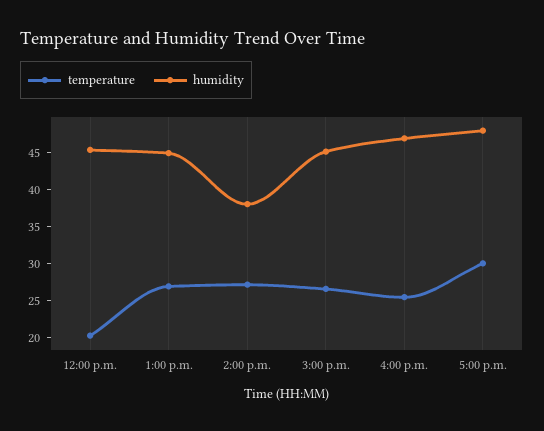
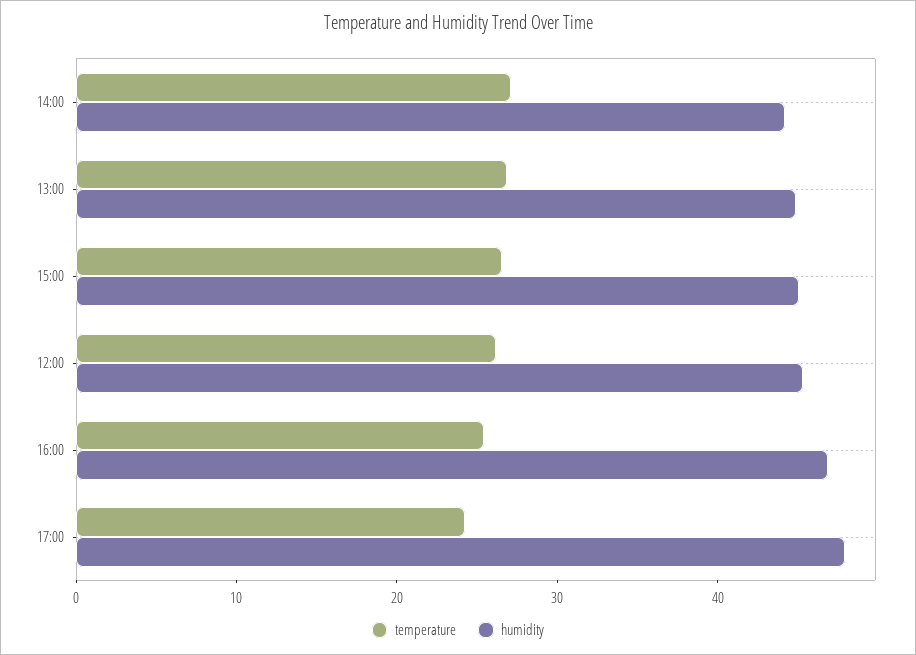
  {
    "temperature": {
-     "12:00 p.m.": 20,
+     "12:00 p.m.": 26,
      "1:00 p.m.": 26,
      "2:00 p.m.": 28,
      "3:00 p.m.": 26,
      "4:00 p.m.": 26,
-     "5:00 p.m.": 30
+     "5:00 p.m.": 24
    },
    "humidity": {
      "12:00 p.m.": 46,
      "1:00 p.m.": 44,
-     "2:00 p.m.": 37.5,
+     "2:00 p.m.": 44,
      "3:00 p.m.": 46,
      "4:00 p.m.": 46,
      "5:00 p.m.": 48
    }
  }

